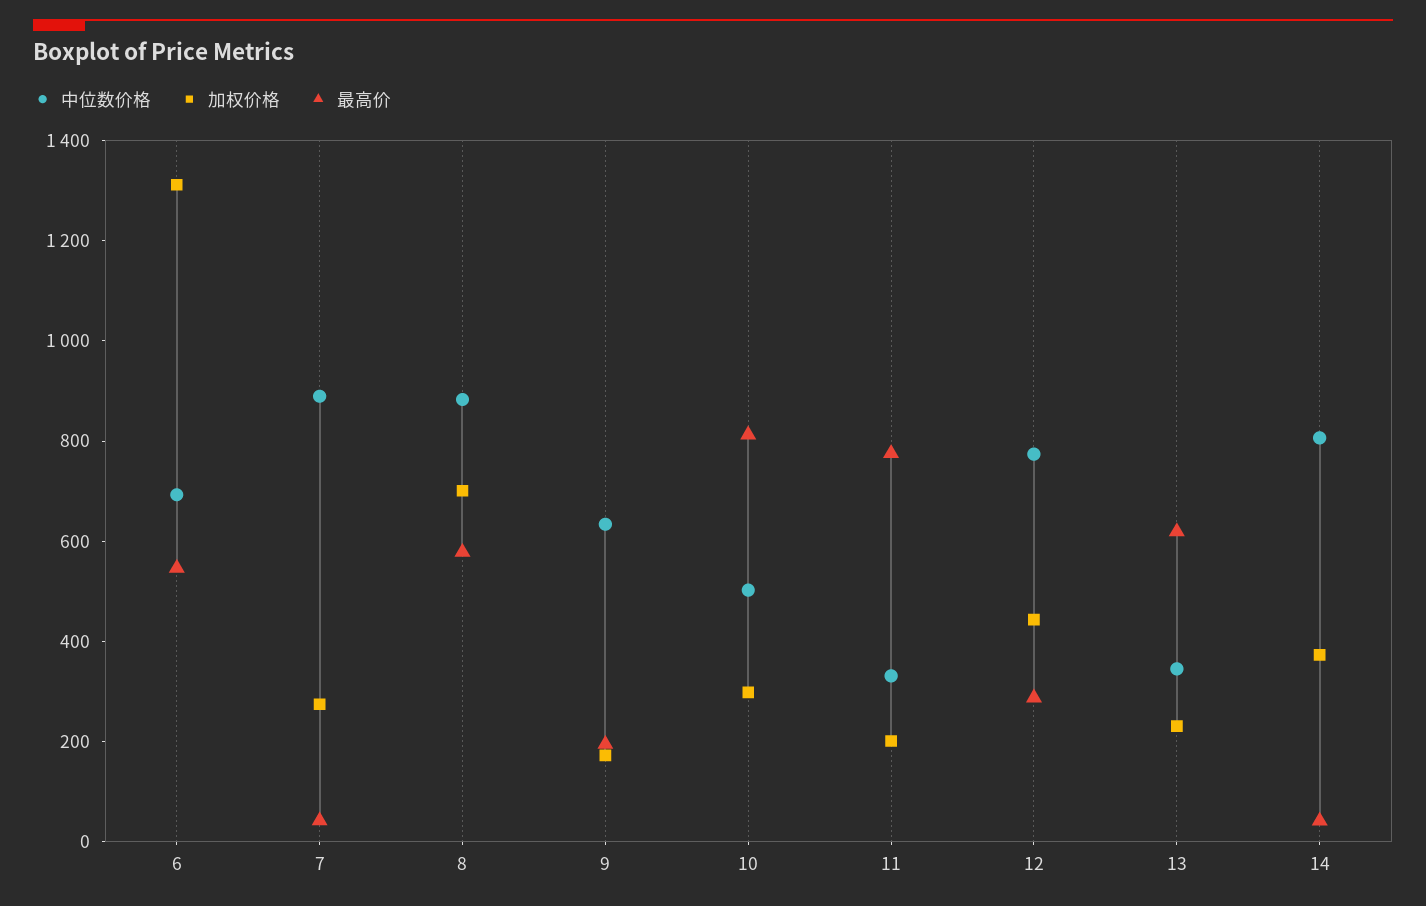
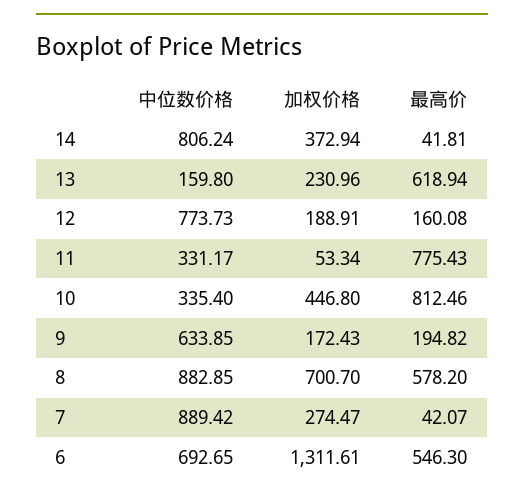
  {
    "中位数价格": {
      "6": 692.65,
      "7": 889.42,
      "8": 882.85,
      "9": 633.85,
-     "10": 500,
+     "10": 335.4,
      "11": 331.17,
      "12": 773.73,
-     "13": 350,
+     "13": 159.8,
      "14": 806.24
    },
    "加权价格": {
      "6": 1311.61,
      "7": 274.47,
      "8": 700.7,
      "9": 172.43,
-     "10": 300,
+     "10": 446.8,
-     "11": 200,
+     "11": 53.34,
-     "12": 450,
+     "12": 188.91,
      "13": 230.96,
      "14": 372.94
    },
    "最高价": {
      "6": 546.3,
      "7": 42.07,
      "8": 578.2,
      "9": 194.82,
      "10": 812.46,
      "11": 775.43,
-     "12": 300,
+     "12": 160.08,
      "13": 618.94,
      "14": 41.81
    }
  }

